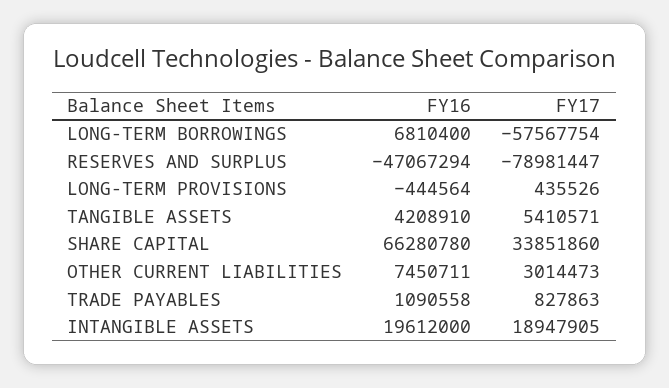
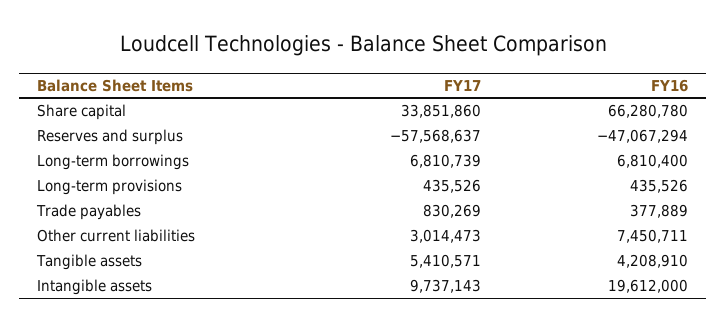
  {
    "FY16": {
      "LONG-TERM BORROWINGS": 6810400,
      "RESERVES AND SURPLUS": -47067294,
-     "LONG-TERM PROVISIONS": -444564,
+     "LONG-TERM PROVISIONS": 435526,
      "TANGIBLE ASSETS": 4208910,
      "SHARE CAPITAL": 66280780,
      "OTHER CURRENT LIABILITIES": 7450711,
-     "TRADE PAYABLES": 1090558,
+     "TRADE PAYABLES": 377889,
      "INTANGIBLE ASSETS": 19612000
    },
    "FY17": {
-     "LONG-TERM BORROWINGS": -57567754,
+     "LONG-TERM BORROWINGS": 6810739,
-     "RESERVES AND SURPLUS": -78981447,
+     "RESERVES AND SURPLUS": -57568637,
      "LONG-TERM PROVISIONS": 435526,
      "TANGIBLE ASSETS": 5410571,
      "SHARE CAPITAL": 33851860,
      "OTHER CURRENT LIABILITIES": 3014473,
-     "TRADE PAYABLES": 827863,
+     "TRADE PAYABLES": 830269,
-     "INTANGIBLE ASSETS": 18947905
+     "INTANGIBLE ASSETS": 9737143
    }
  }

